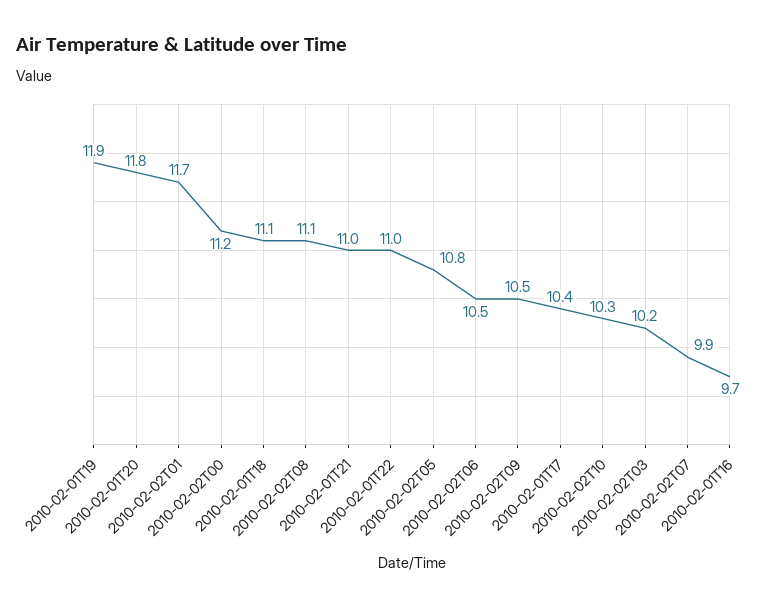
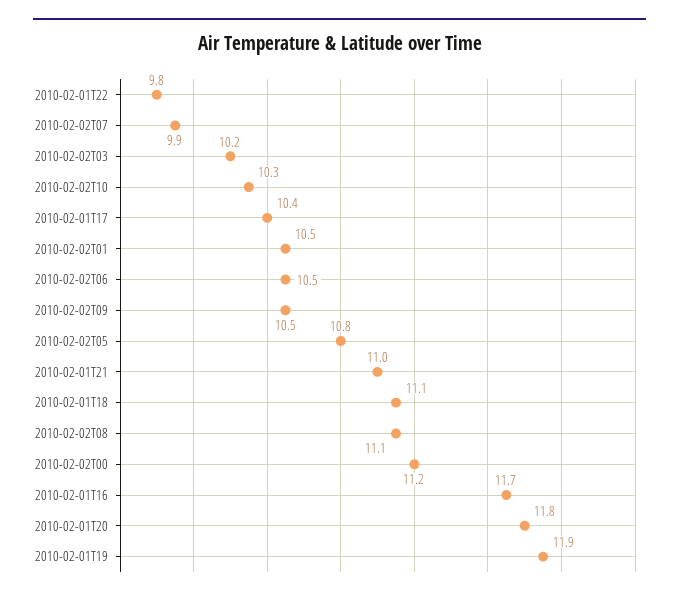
  {
    "2010-02-01T19": 11.9,
    "2010-02-01T20": 11.8,
-   "2010-02-02T01": 11.7,
+   "2010-02-02T01": 10.5,
    "2010-02-02T00": 11.2,
    "2010-02-01T18": 11.1,
    "2010-02-02T08": 11.1,
    "2010-02-01T21": 11,
-   "2010-02-01T22": 11,
+   "2010-02-01T22": 9.8,
    "2010-02-02T05": 10.8,
    "2010-02-02T06": 10.5,
    "2010-02-02T09": 10.5,
    "2010-02-01T17": 10.4,
    "2010-02-02T10": 10.3,
    "2010-02-02T03": 10.2,
    "2010-02-02T07": 9.9,
-   "2010-02-01T16": 9.7
+   "2010-02-01T16": 11.7
  }

